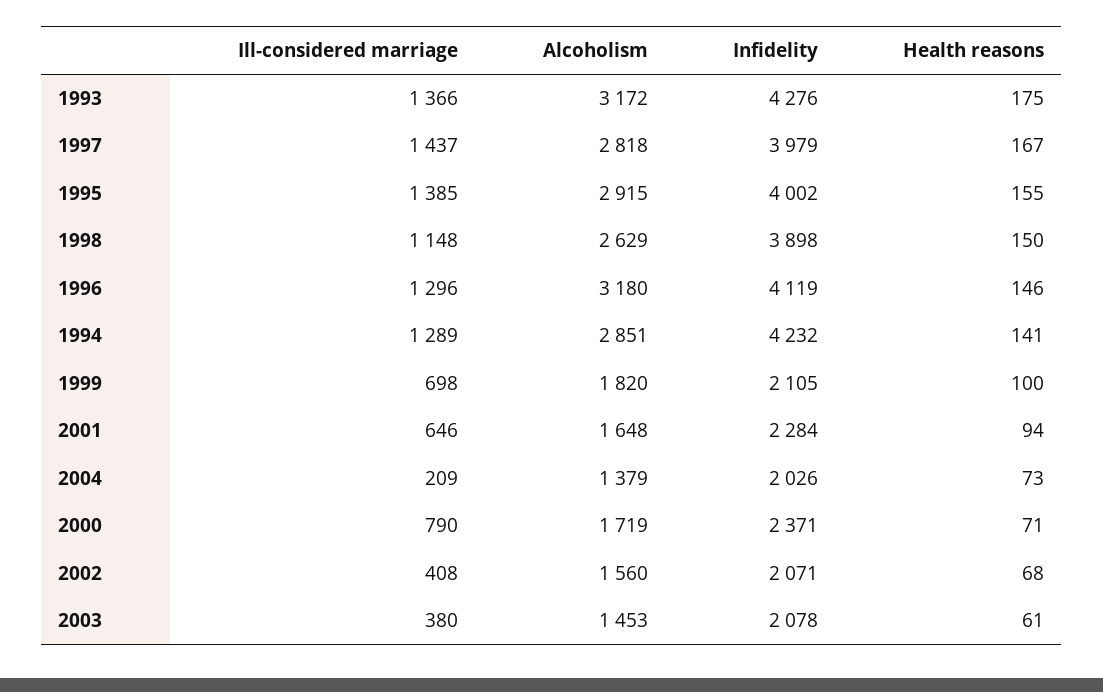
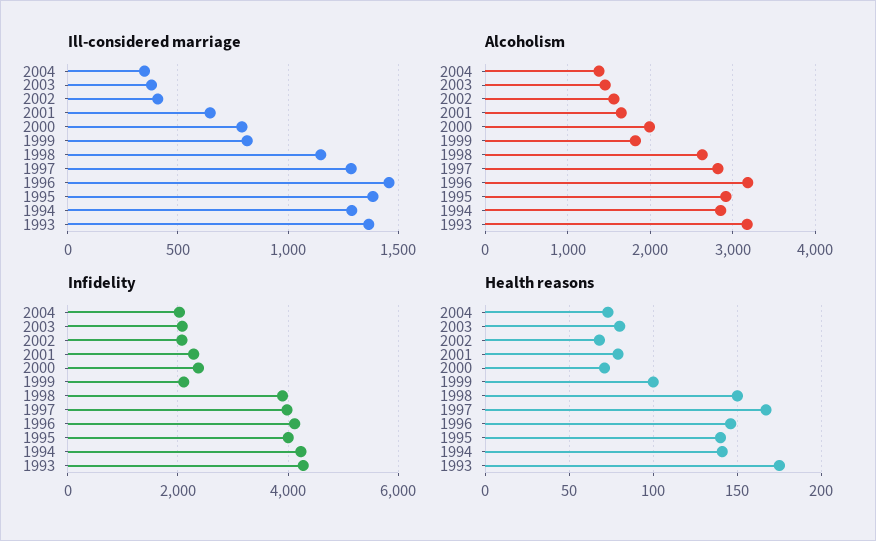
  {
    "Ill-considered marriage": {
      "1993": 1366,
-     "1997": 1437,
+     "1997": 1300,
      "1995": 1385,
      "1998": 1148,
-     "1996": 1296,
+     "1996": 1450,
      "1994": 1289,
-     "1999": 698,
+     "1999": 800,
      "2001": 646,
-     "2004": 209,
+     "2004": 350,
      "2000": 790,
      "2002": 408,
      "2003": 380
    },
    "Alcoholism": {
      "1993": 3172,
      "1997": 2818,
      "1995": 2915,
      "1998": 2629,
      "1996": 3180,
      "1994": 2851,
      "1999": 1820,
      "2001": 1648,
      "2004": 1379,
-     "2000": 1719,
+     "2000": 2000,
      "2002": 1560,
      "2003": 1453
    },
    "Infidelity": {
      "1993": 4276,
      "1997": 3979,
      "1995": 4002,
      "1998": 3898,
      "1996": 4119,
      "1994": 4232,
      "1999": 2105,
      "2001": 2284,
      "2004": 2026,
      "2000": 2371,
      "2002": 2071,
      "2003": 2078
    },
    "Health reasons": {
      "1993": 175,
      "1997": 167,
-     "1995": 155,
+     "1995": 140,
      "1998": 150,
      "1996": 146,
      "1994": 141,
      "1999": 100,
-     "2001": 94,
+     "2001": 80,
      "2004": 73,
      "2000": 71,
      "2002": 68,
-     "2003": 61
+     "2003": 80
    }
  }

